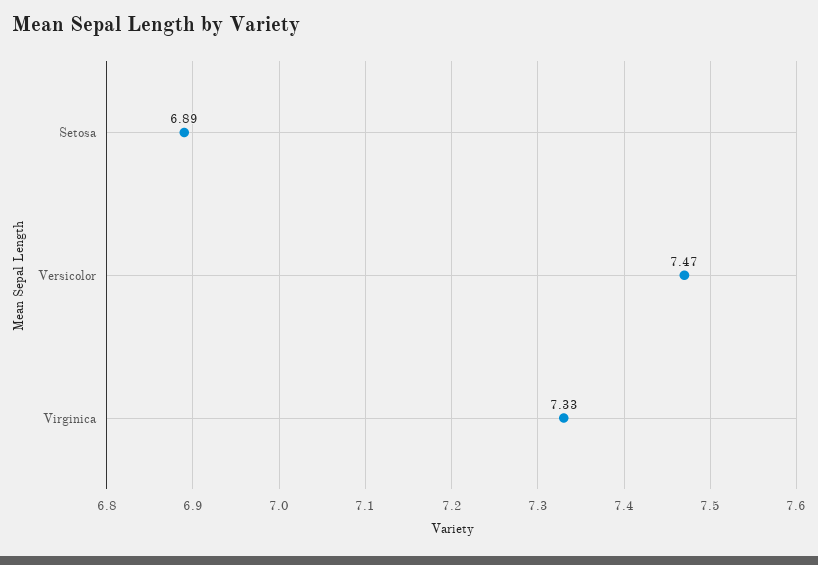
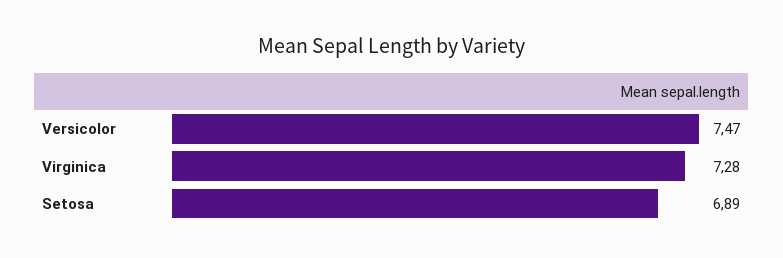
  {
    "Setosa": 6.89,
    "Versicolor": 7.47,
-   "Virginica": 7.33
+   "Virginica": 7.28
  }

